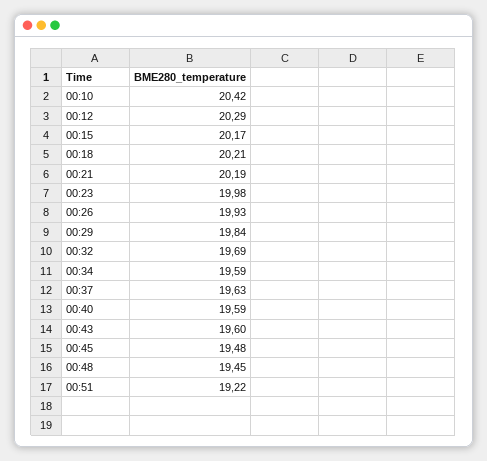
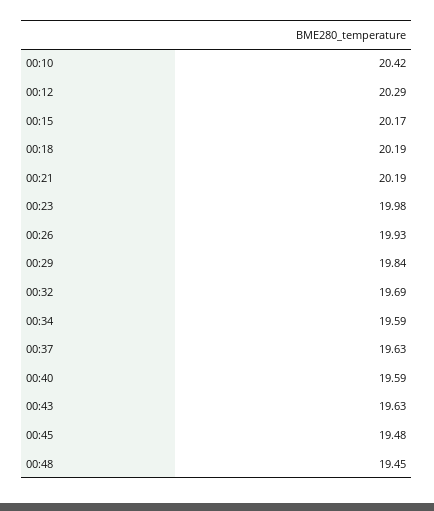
  {
    "00:10": 20.42,
    "00:12": 20.29,
    "00:15": 20.17,
-   "00:18": 20.21,
+   "00:18": 20.19,
    "00:21": 20.19,
    "00:23": 19.98,
    "00:26": 19.93,
    "00:29": 19.84,
    "00:32": 19.69,
    "00:34": 19.59,
    "00:37": 19.63,
    "00:40": 19.59,
-   "00:43": 19.6,
+   "00:43": 19.63,
    "00:45": 19.48,
-   "00:48": 19.45,
+   "00:48": 19.45
-   "00:51": 19.22
  }

